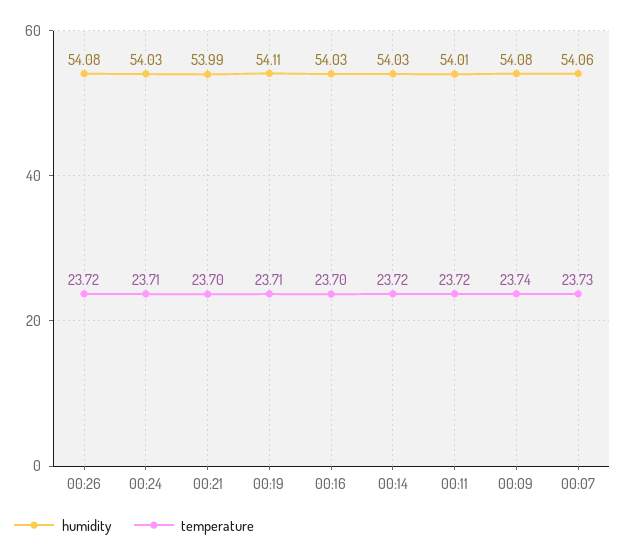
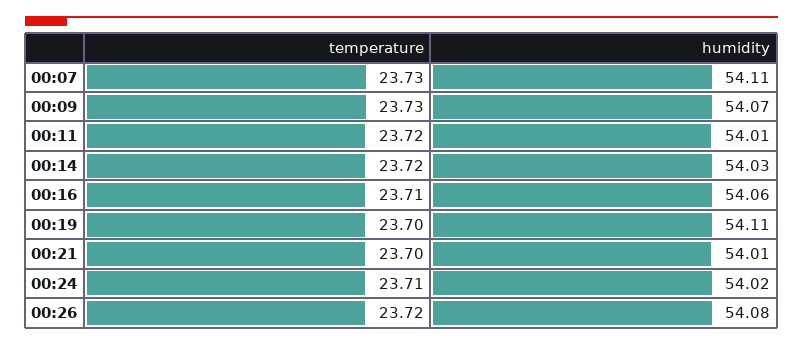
  {
    "humidity": {
      "00:26": 54.08,
-     "00:24": 54.03,
+     "00:24": 54.02,
-     "00:21": 53.99,
+     "00:21": 54.01,
      "00:19": 54.11,
-     "00:16": 54.03,
+     "00:16": 54.06,
      "00:14": 54.03,
      "00:11": 54.01,
-     "00:09": 54.08,
+     "00:09": 54.07,
-     "00:07": 54.06
+     "00:07": 54.11
    },
    "temperature": {
      "00:26": 23.72,
      "00:24": 23.71,
      "00:21": 23.7,
-     "00:19": 23.71,
+     "00:19": 23.7,
-     "00:16": 23.7,
+     "00:16": 23.71,
      "00:14": 23.72,
      "00:11": 23.72,
-     "00:09": 23.74,
+     "00:09": 23.73,
      "00:07": 23.73
    }
  }

